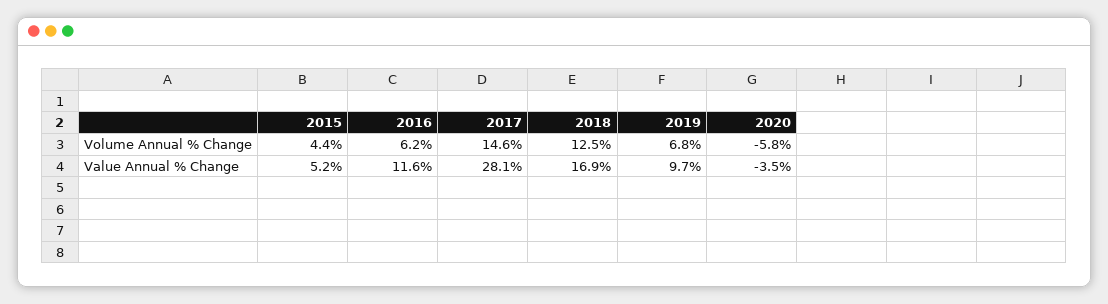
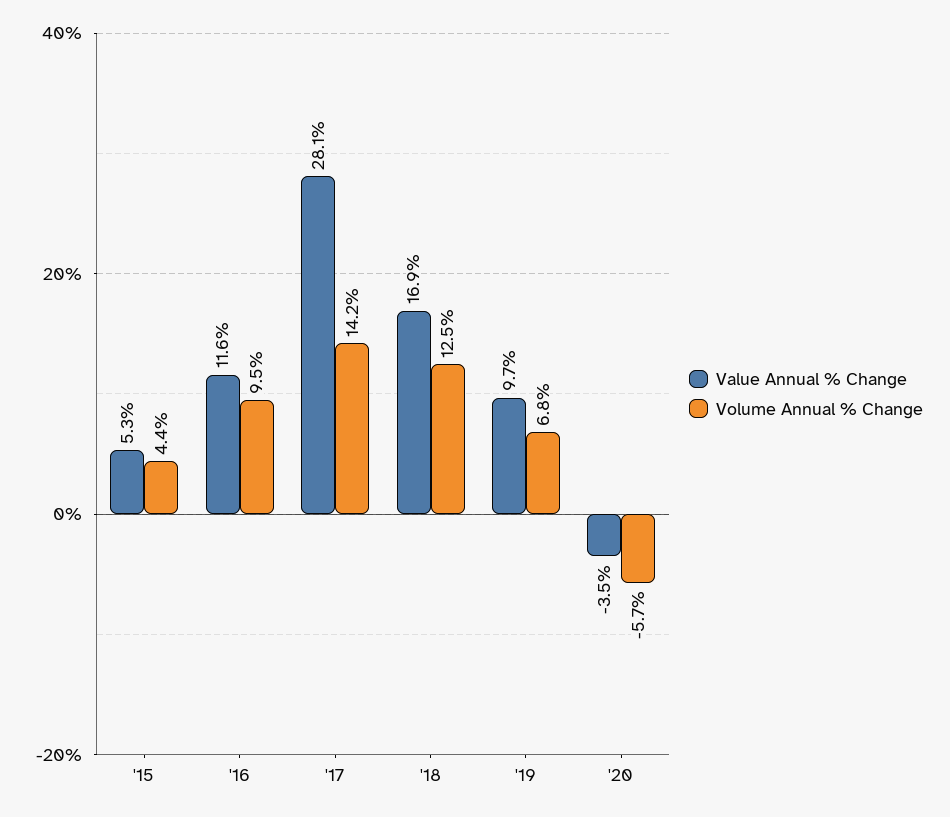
  {
    "Volume Annual % Change": {
      "2015": 4.4,
-     "2016": 6.2,
+     "2016": 9.5,
-     "2017": 14.6,
+     "2017": 14.2,
      "2018": 12.5,
      "2019": 6.8,
-     "2020": -5.8
+     "2020": -5.7
    },
    "Value Annual % Change": {
-     "2015": 5.2,
+     "2015": 5.3,
      "2016": 11.6,
      "2017": 28.1,
      "2018": 16.9,
      "2019": 9.7,
      "2020": -3.5
    }
  }

